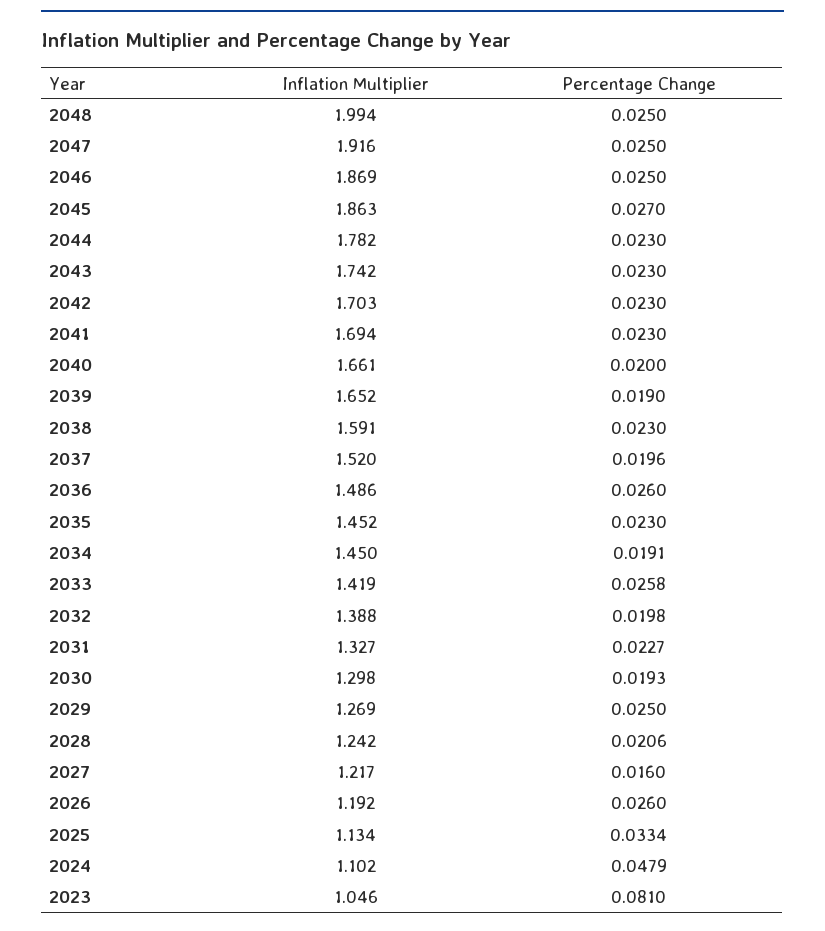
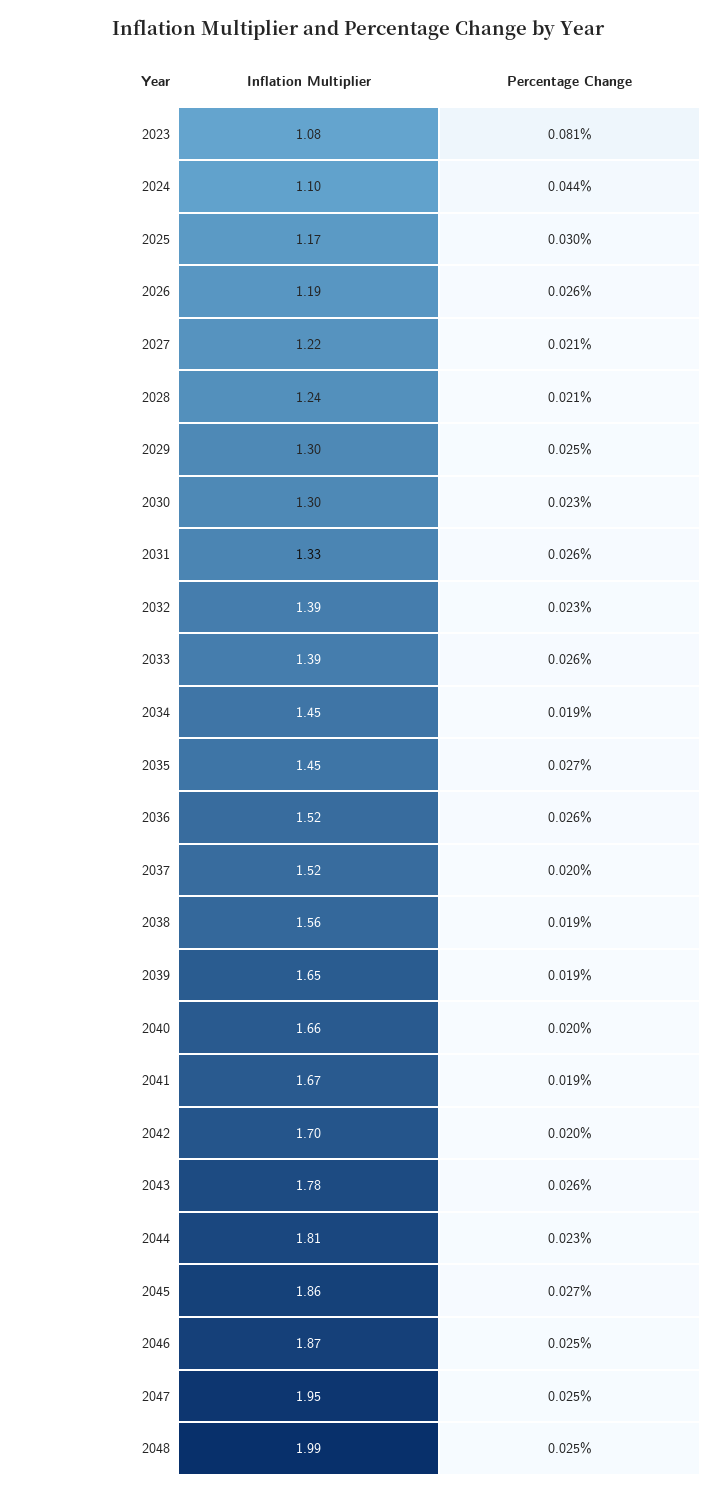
  {
    "Inflation Multiplier": {
      "2048": 1.994,
-     "2047": 1.916,
+     "2047": 1.95,
      "2046": 1.869,
      "2045": 1.863,
-     "2044": 1.782,
+     "2044": 1.81,
-     "2043": 1.742,
+     "2043": 1.78,
      "2042": 1.703,
-     "2041": 1.694,
+     "2041": 1.67,
      "2040": 1.661,
      "2039": 1.652,
-     "2038": 1.591,
+     "2038": 1.56,
      "2037": 1.52,
-     "2036": 1.486,
+     "2036": 1.52,
      "2035": 1.452,
      "2034": 1.45,
-     "2033": 1.419,
+     "2033": 1.39,
      "2032": 1.388,
      "2031": 1.327,
      "2030": 1.298,
-     "2029": 1.269,
+     "2029": 1.3,
      "2028": 1.242,
      "2027": 1.217,
      "2026": 1.192,
-     "2025": 1.134,
+     "2025": 1.17,
      "2024": 1.102,
-     "2023": 1.046
+     "2023": 1.08
    },
    "Percentage Change": {
      "2048": 0.025,
      "2047": 0.025,
      "2046": 0.025,
      "2045": 0.027,
      "2044": 0.023,
-     "2043": 0.023,
+     "2043": 0.026,
-     "2042": 0.023,
+     "2042": 0.02,
-     "2041": 0.023,
+     "2041": 0.019,
      "2040": 0.02,
      "2039": 0.019,
-     "2038": 0.023,
+     "2038": 0.019,
      "2037": 0.0196,
      "2036": 0.026,
-     "2035": 0.023,
+     "2035": 0.027,
      "2034": 0.0191,
      "2033": 0.0258,
-     "2032": 0.0198,
+     "2032": 0.023,
-     "2031": 0.0227,
+     "2031": 0.026,
-     "2030": 0.0193,
+     "2030": 0.023,
      "2029": 0.025,
      "2028": 0.0206,
-     "2027": 0.016,
+     "2027": 0.021,
      "2026": 0.026,
-     "2025": 0.0334,
+     "2025": 0.03,
-     "2024": 0.0479,
+     "2024": 0.044,
      "2023": 0.081
    }
  }

